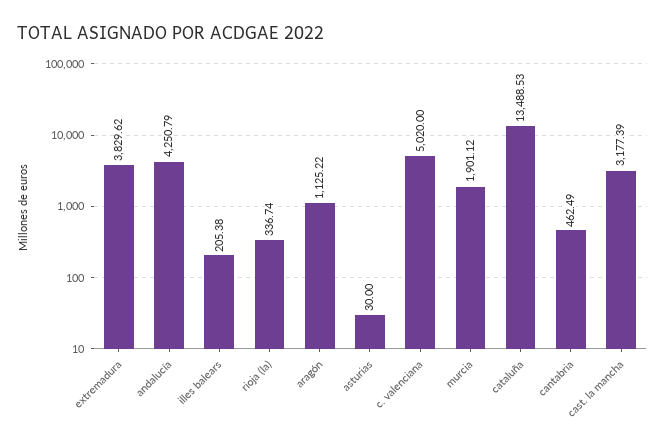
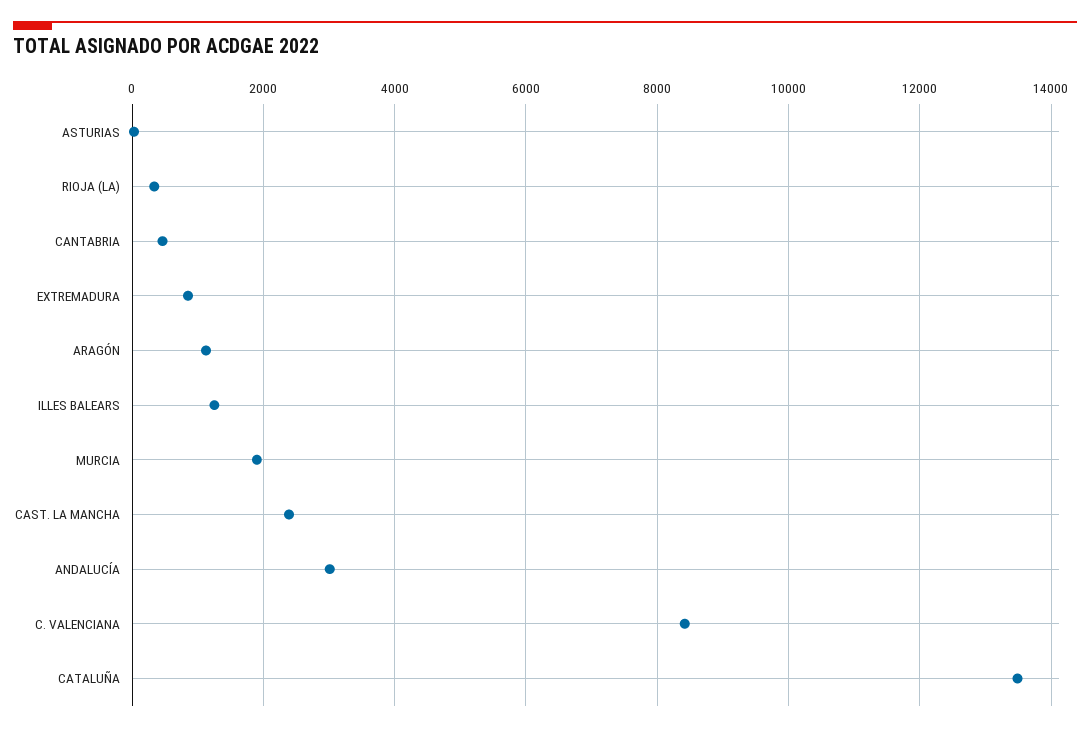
  {
-   "extremadura": 3829.62,
+   "extremadura": 800,
-   "andalucía": 4250.79,
+   "andalucía": 3000,
-   "illes balears": 205.38,
+   "illes balears": 1200,
    "rioja (la)": 336.74,
    "aragón": 1125.22,
    "asturias": 30,
-   "c. valenciana": 5020,
+   "c. valenciana": 8400,
    "murcia": 1901.12,
    "cataluña": 13488.53,
    "cantabria": 462.49,
-   "cast. la mancha": 3177.39
+   "cast. la mancha": 2400
  }

